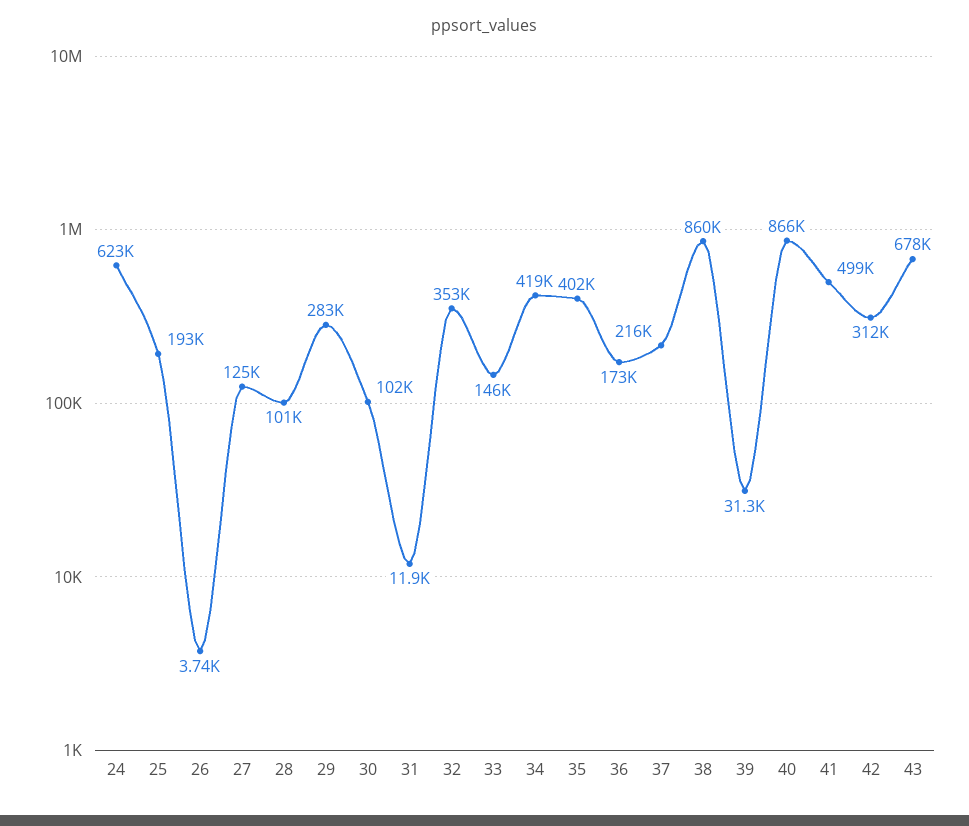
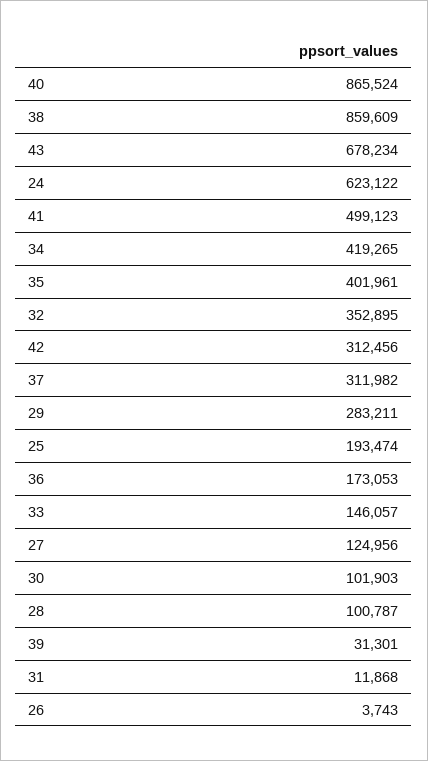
  {
    "24": 623122,
    "25": 193474,
    "26": 3743,
    "27": 124956,
    "28": 100787,
    "29": 283211,
    "30": 101903,
    "31": 11868,
    "32": 352895,
    "33": 146057,
    "34": 419265,
    "35": 401961,
    "36": 173053,
-   "37": 216000,
+   "37": 311982,
    "38": 859609,
    "39": 31301,
    "40": 865524,
    "41": 499123,
    "42": 312456,
    "43": 678234
  }

